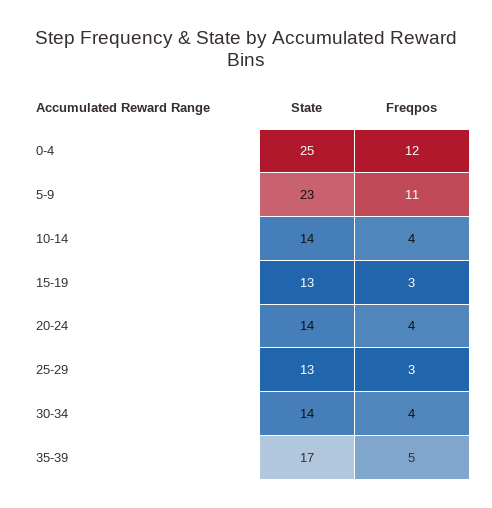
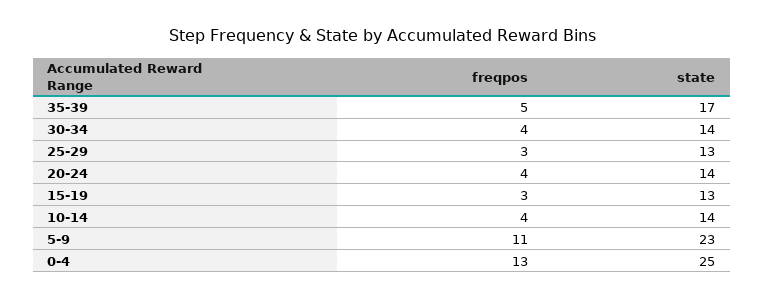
  {
    "State": {
      "0-4": 25,
      "5-9": 23,
      "10-14": 14,
      "15-19": 13,
      "20-24": 14,
      "25-29": 13,
      "30-34": 14,
      "35-39": 17
    },
    "Freqpos": {
-     "0-4": 12,
+     "0-4": 13,
      "5-9": 11,
      "10-14": 4,
      "15-19": 3,
      "20-24": 4,
      "25-29": 3,
      "30-34": 4,
      "35-39": 5
    }
  }

